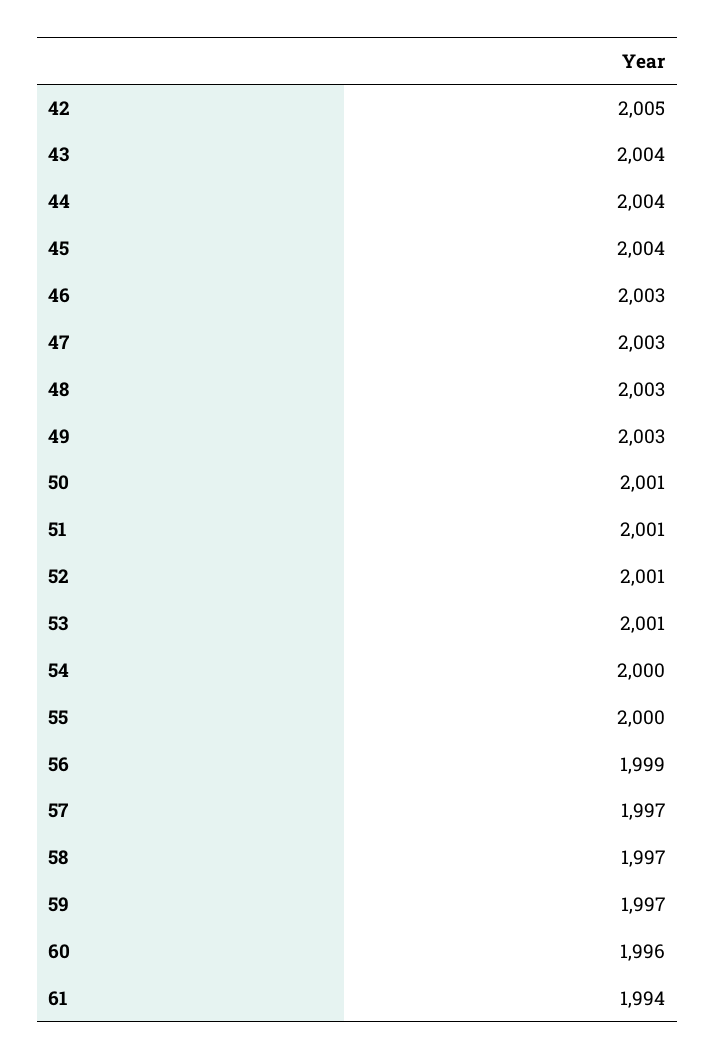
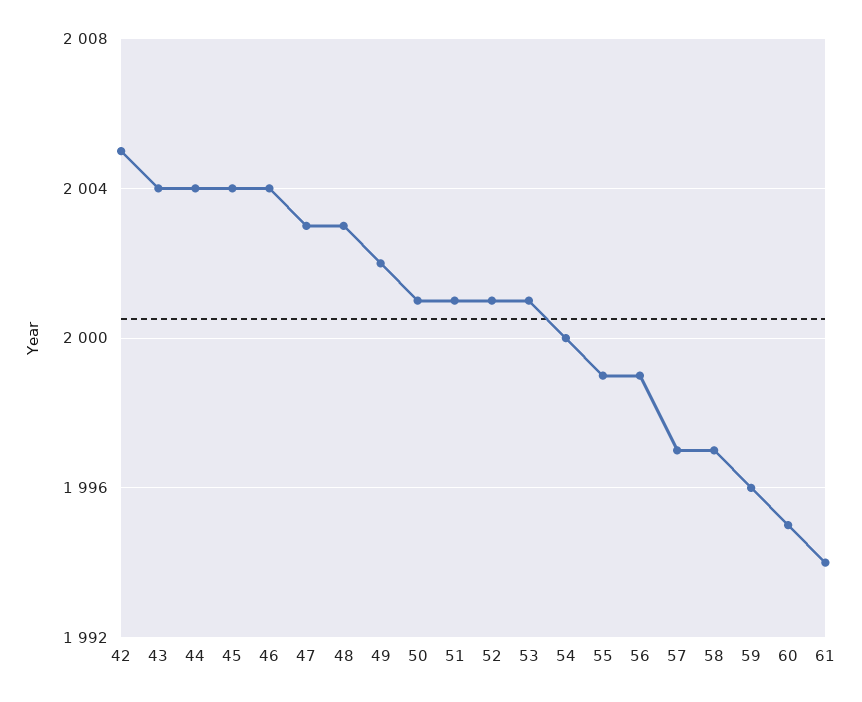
  {
    "42": 2005,
    "43": 2004,
    "44": 2004,
    "45": 2004,
-   "46": 2003,
+   "46": 2004,
    "47": 2003,
    "48": 2003,
-   "49": 2003,
+   "49": 2002,
    "50": 2001,
    "51": 2001,
    "52": 2001,
    "53": 2001,
    "54": 2000,
-   "55": 2000,
+   "55": 1999,
    "56": 1999,
    "57": 1997,
    "58": 1997,
-   "59": 1997,
+   "59": 1996,
-   "60": 1996,
+   "60": 1995,
    "61": 1994
  }

